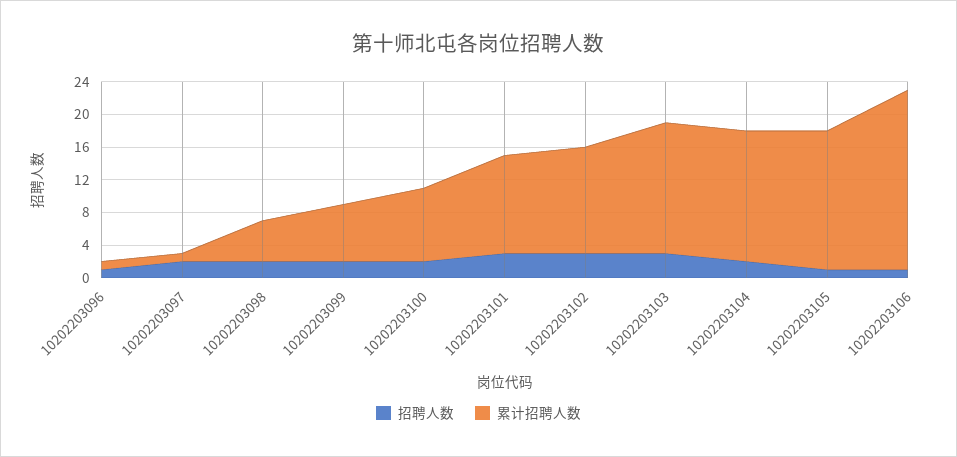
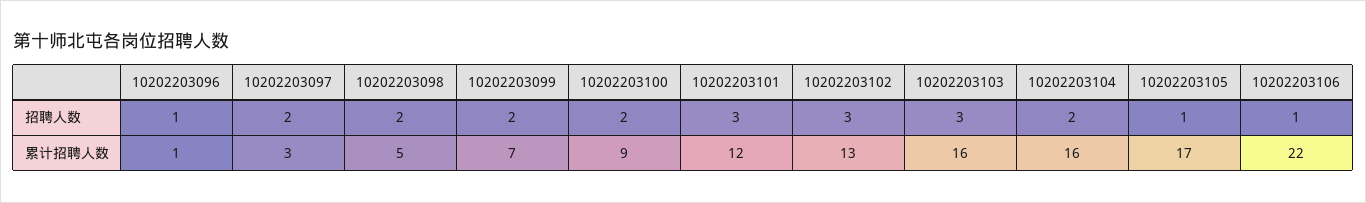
  {
    "招聘人数": {
      "10202203096": 1,
      "10202203097": 2,
      "10202203098": 2,
      "10202203099": 2,
      "10202203100": 2,
      "10202203101": 3,
      "10202203102": 3,
      "10202203103": 3,
      "10202203104": 2,
      "10202203105": 1,
      "10202203106": 1
    },
    "累计招聘人数": {
      "10202203096": 1,
-     "10202203097": 1,
+     "10202203097": 3,
      "10202203098": 5,
      "10202203099": 7,
      "10202203100": 9,
      "10202203101": 12,
      "10202203102": 13,
      "10202203103": 16,
      "10202203104": 16,
      "10202203105": 17,
      "10202203106": 22
    }
  }

